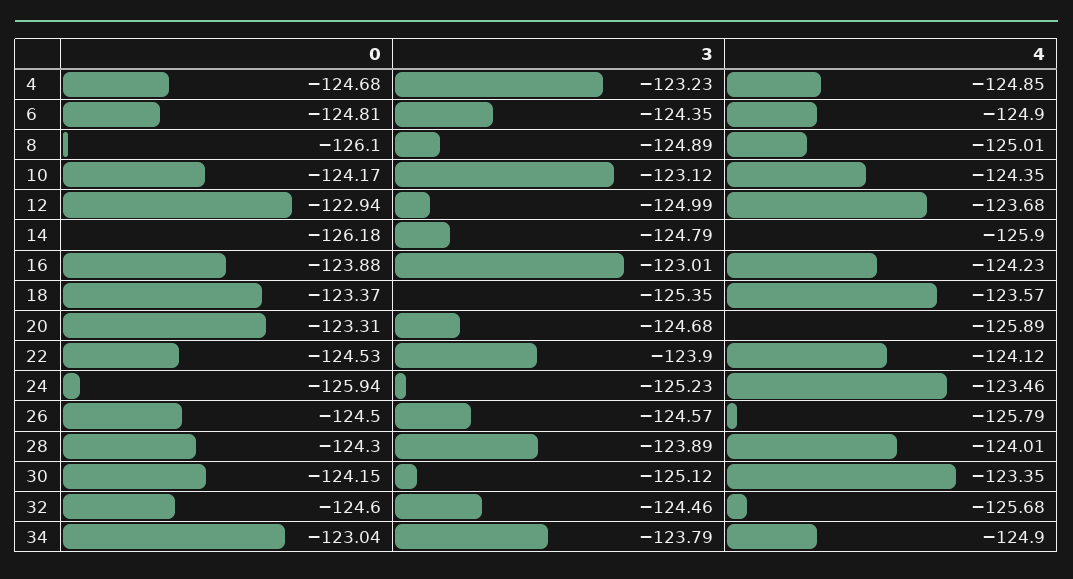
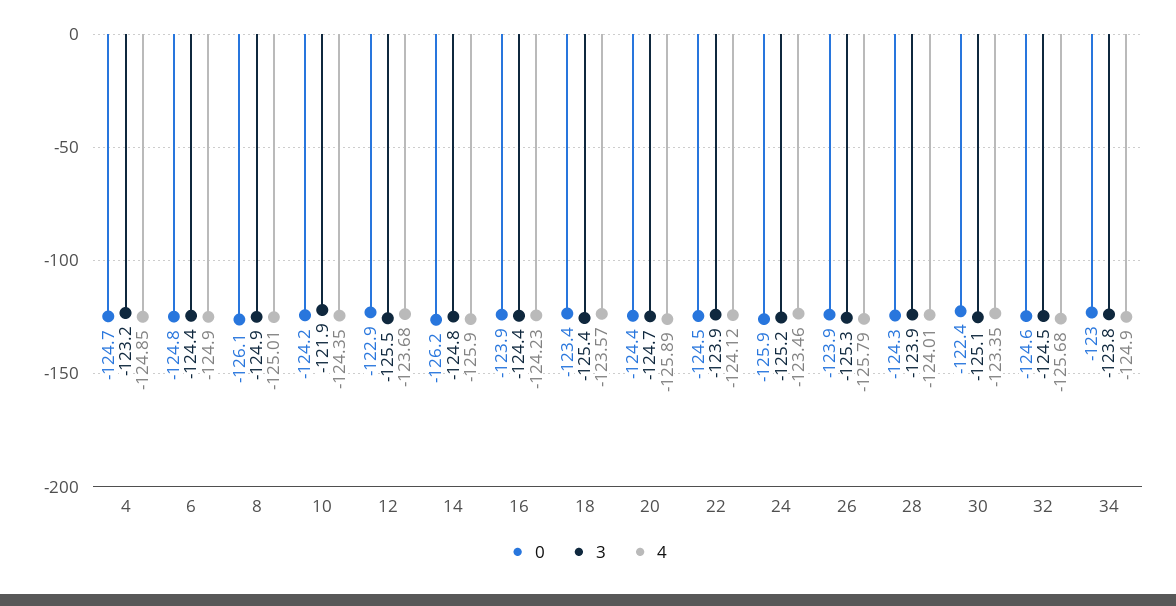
  {
    "0": {
      "4": -124.68,
      "6": -124.81,
      "8": -126.1,
      "10": -124.17,
      "12": -122.94,
      "14": -126.18,
      "16": -123.88,
      "18": -123.37,
-     "20": -123.31,
+     "20": -124.4,
      "22": -124.53,
      "24": -125.94,
-     "26": -124.5,
+     "26": -123.9,
      "28": -124.3,
-     "30": -124.15,
+     "30": -122.4,
      "32": -124.6,
      "34": -123.04
    },
    "3": {
      "4": -123.23,
      "6": -124.35,
      "8": -124.89,
-     "10": -123.12,
+     "10": -121.9,
-     "12": -124.99,
+     "12": -125.5,
      "14": -124.79,
-     "16": -123.01,
+     "16": -124.4,
      "18": -125.35,
      "20": -124.68,
      "22": -123.9,
      "24": -125.23,
-     "26": -124.57,
+     "26": -125.3,
      "28": -123.89,
      "30": -125.12,
      "32": -124.46,
      "34": -123.79
    },
    "4": {
      "4": -124.85,
      "6": -124.9,
      "8": -125.01,
      "10": -124.35,
      "12": -123.68,
      "14": -125.9,
      "16": -124.23,
      "18": -123.57,
      "20": -125.89,
      "22": -124.12,
      "24": -123.46,
      "26": -125.79,
      "28": -124.01,
      "30": -123.35,
      "32": -125.68,
      "34": -124.9
    }
  }

